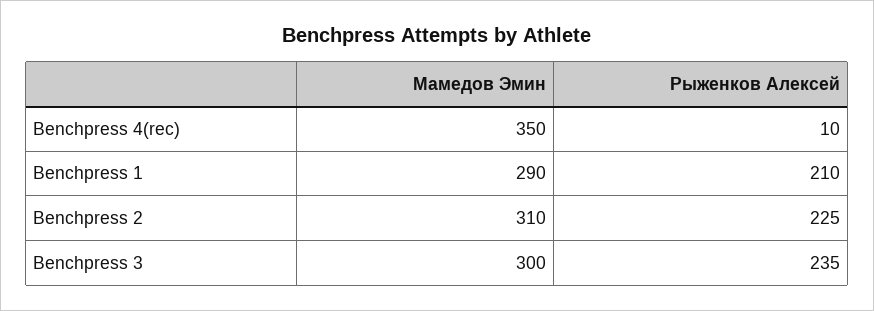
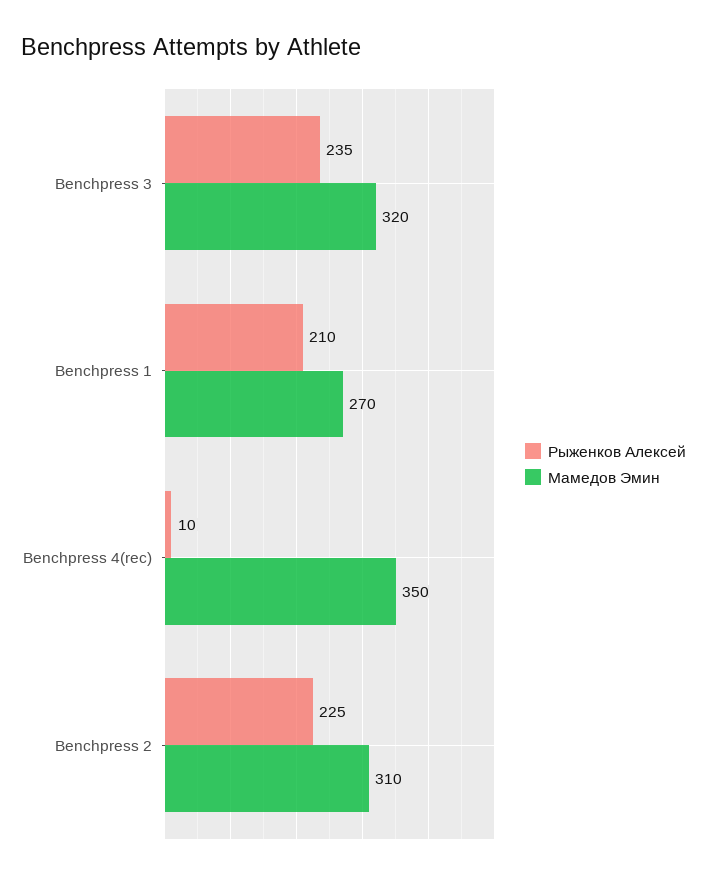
  {
    "Мамедов Эмин": {
      "Benchpress 4(rec)": 350,
-     "Benchpress 1": 290,
+     "Benchpress 1": 270,
      "Benchpress 2": 310,
-     "Benchpress 3": 300
+     "Benchpress 3": 320
    },
    "Рыженков Алексей": {
      "Benchpress 4(rec)": 10,
      "Benchpress 1": 210,
      "Benchpress 2": 225,
      "Benchpress 3": 235
    }
  }

